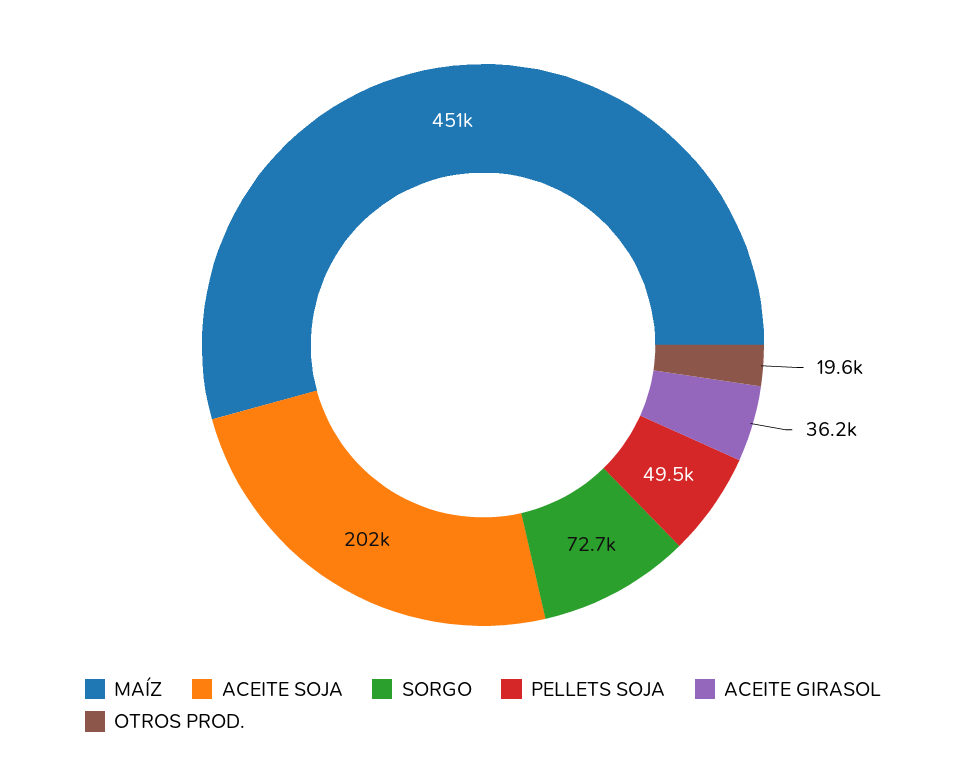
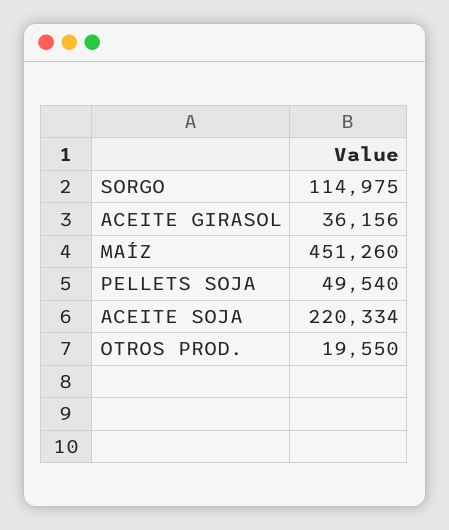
  {
    "MAÍZ": 451260,
-   "ACEITE SOJA": 202000,
+   "ACEITE SOJA": 220334,
-   "SORGO": 72700,
+   "SORGO": 114975,
    "PELLETS SOJA": 49540,
    "ACEITE GIRASOL": 36156,
    "OTROS PROD.": 19550
  }

